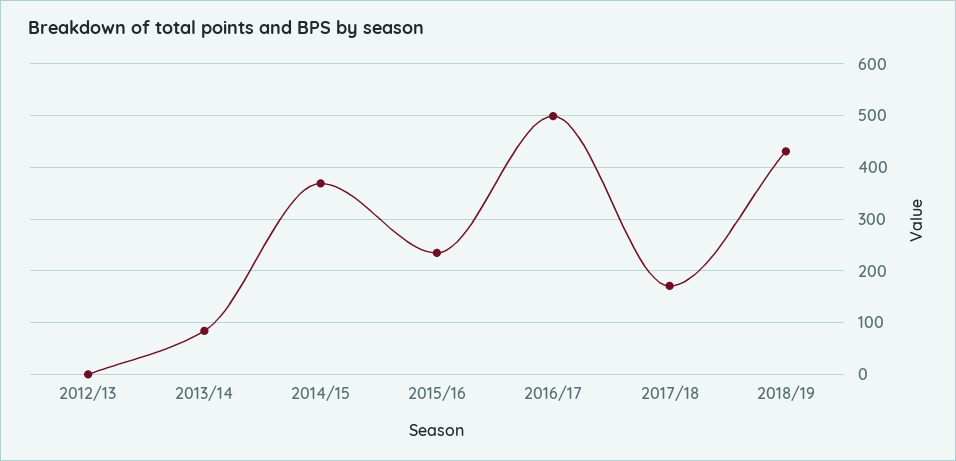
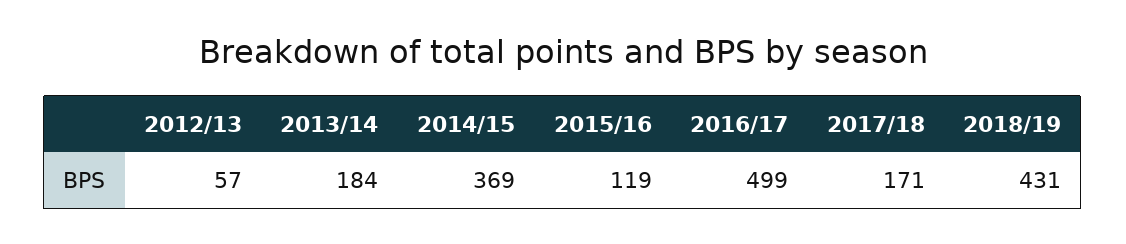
  {
-   "2012/13": 0,
+   "2012/13": 57,
-   "2013/14": 80,
+   "2013/14": 184,
    "2014/15": 369,
-   "2015/16": 240,
+   "2015/16": 119,
    "2016/17": 499,
    "2017/18": 171,
    "2018/19": 431
  }

